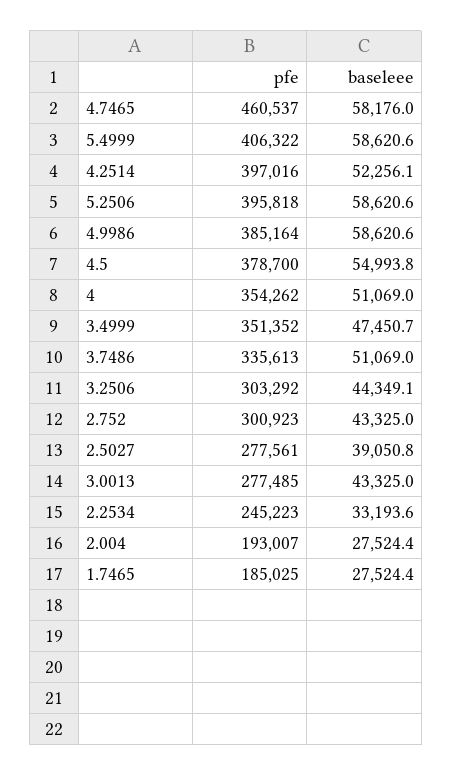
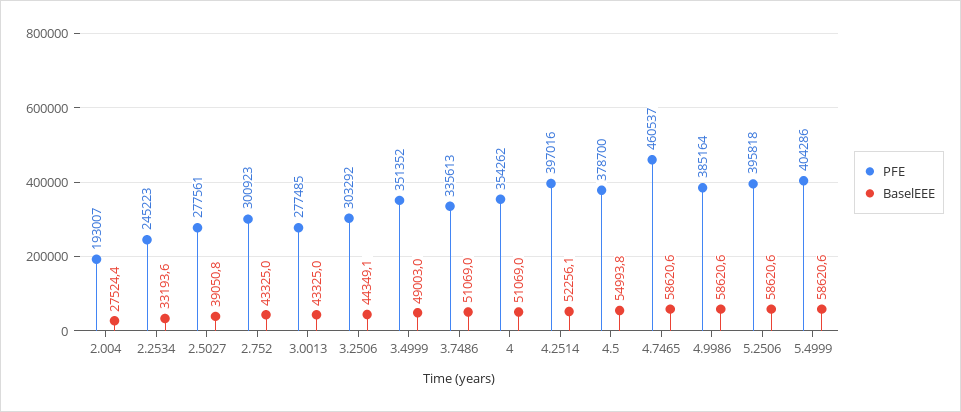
  {
    "pfe": {
      "4.7465": 460537,
-     "5.4999": 406322,
+     "5.4999": 404286,
      "4.2514": 397016,
      "5.2506": 395818,
      "4.9986": 385164,
      "4.5": 378700,
      "4": 354262,
      "3.4999": 351352,
      "3.7486": 335613,
      "3.2506": 303292,
      "2.752": 300923,
      "2.5027": 277561,
      "3.0013": 277485,
      "2.2534": 245223,
-     "2.004": 193007,
+     "2.004": 193007
-     "1.7465": 185025
    },
    "baseleee": {
-     "4.7465": 58176,
+     "4.7465": 58620.6,
      "5.4999": 58620.6,
      "4.2514": 52256.1,
      "5.2506": 58620.6,
      "4.9986": 58620.6,
      "4.5": 54993.8,
      "4": 51069,
-     "3.4999": 47450.7,
+     "3.4999": 49003,
      "3.7486": 51069,
      "3.2506": 44349.1,
      "2.752": 43325,
      "2.5027": 39050.8,
      "3.0013": 43325,
      "2.2534": 33193.6,
-     "2.004": 27524.4,
+     "2.004": 27524.4
-     "1.7465": 27524.4
    }
  }

